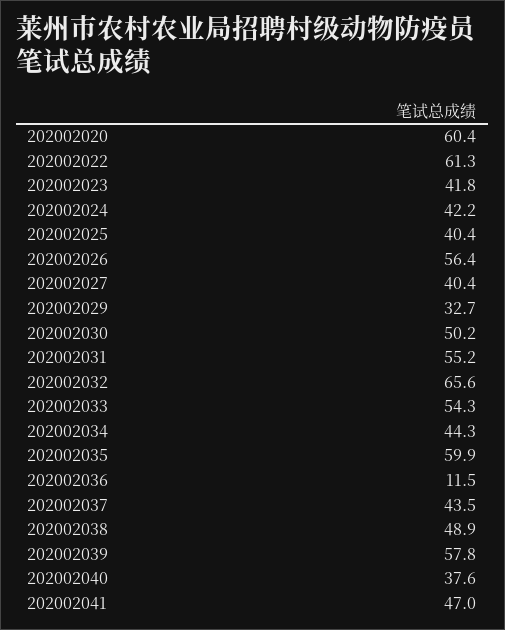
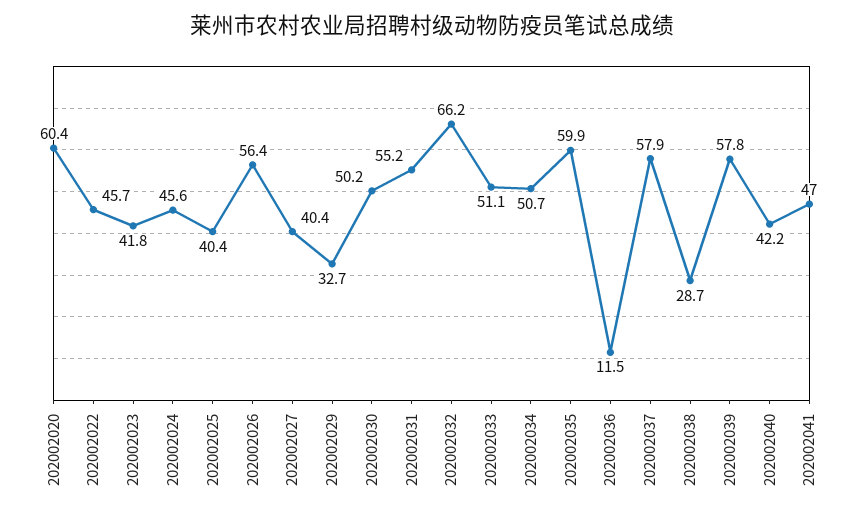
  {
    "202002020": 60.4,
-   "202002022": 61.3,
+   "202002022": 45.7,
    "202002023": 41.8,
-   "202002024": 42.2,
+   "202002024": 45.6,
    "202002025": 40.4,
    "202002026": 56.4,
    "202002027": 40.4,
    "202002029": 32.7,
    "202002030": 50.2,
    "202002031": 55.2,
-   "202002032": 65.6,
+   "202002032": 66.2,
-   "202002033": 54.3,
+   "202002033": 51.1,
-   "202002034": 44.3,
+   "202002034": 50.7,
    "202002035": 59.9,
    "202002036": 11.5,
-   "202002037": 43.5,
+   "202002037": 57.9,
-   "202002038": 48.9,
+   "202002038": 28.7,
    "202002039": 57.8,
-   "202002040": 37.6,
+   "202002040": 42.2,
    "202002041": 47
  }

